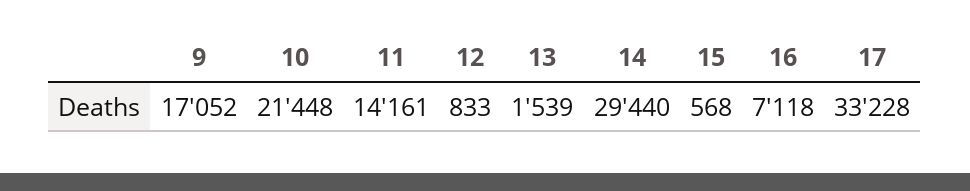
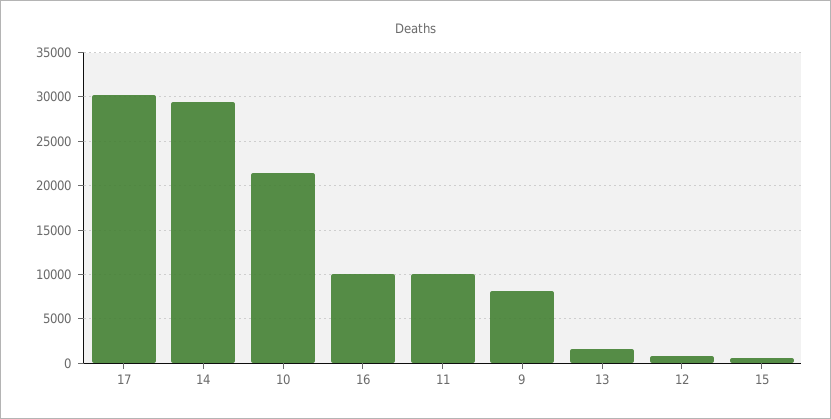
  {
-   "9": 17052,
+   "9": 8000,
    "10": 21448,
-   "11": 14161,
+   "11": 10000,
    "12": 833,
    "13": 1539,
    "14": 29440,
    "15": 568,
-   "16": 7118,
+   "16": 10000,
-   "17": 33228
+   "17": 30000
  }

